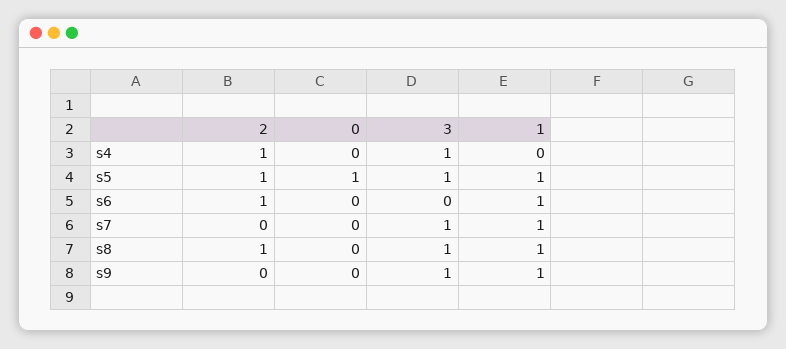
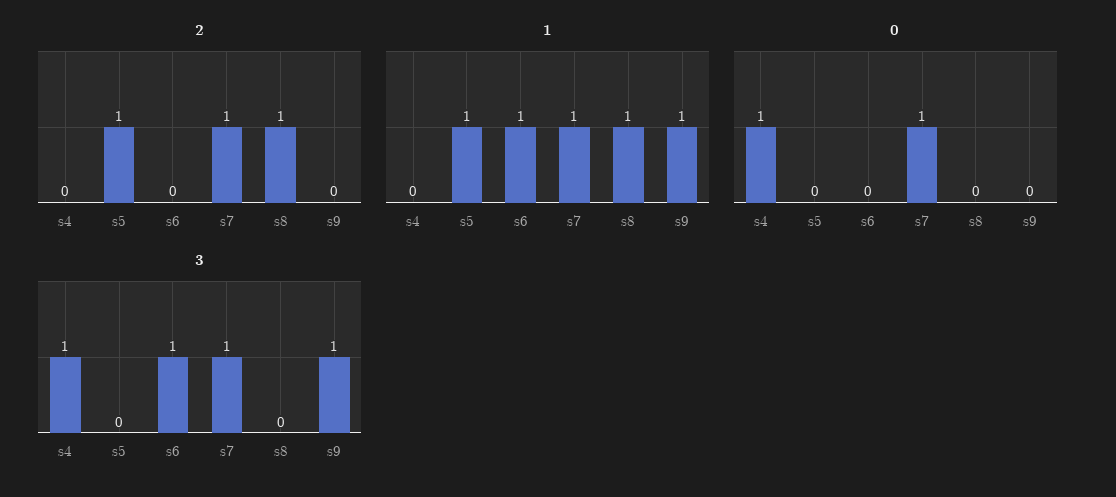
  {
    "2": {
-     "s4": 1,
+     "s4": 0,
      "s5": 1,
-     "s6": 1,
+     "s6": 0,
-     "s7": 0,
+     "s7": 1,
      "s8": 1,
      "s9": 0
    },
    "0": {
-     "s4": 0,
+     "s4": 1,
-     "s5": 1,
+     "s5": 0,
      "s6": 0,
-     "s7": 0,
+     "s7": 1,
      "s8": 0,
      "s9": 0
    },
    "3": {
      "s4": 1,
-     "s5": 1,
+     "s5": 0,
-     "s6": 0,
+     "s6": 1,
      "s7": 1,
-     "s8": 1,
+     "s8": 0,
      "s9": 1
    },
    "1": {
      "s4": 0,
      "s5": 1,
      "s6": 1,
      "s7": 1,
      "s8": 1,
      "s9": 1
    }
  }

